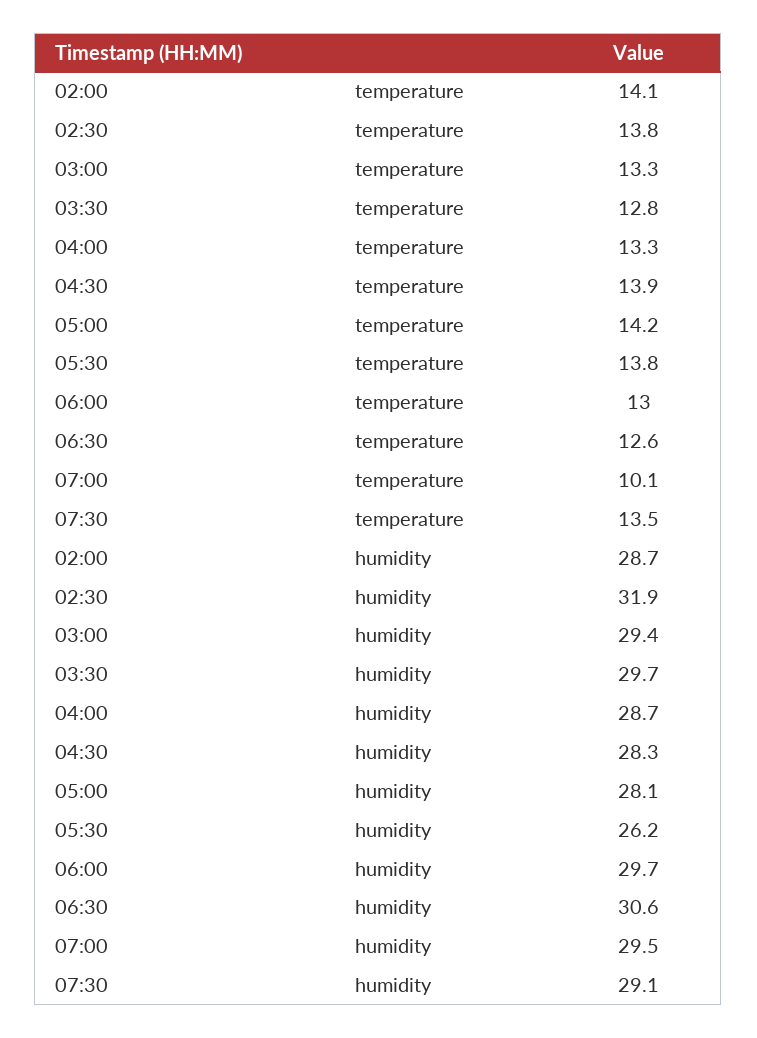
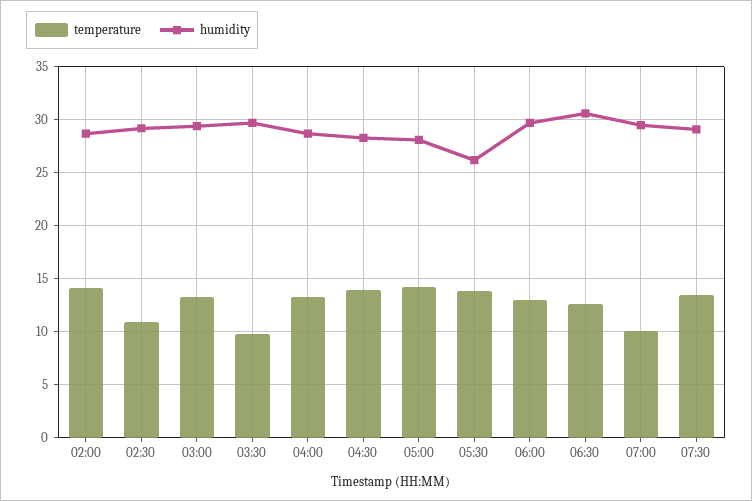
  {
    "temperature": {
      "02:00": 14.1,
-     "02:30": 13.8,
+     "02:30": 11,
      "03:00": 13.3,
-     "03:30": 12.8,
+     "03:30": 10,
      "04:00": 13.3,
      "04:30": 13.9,
      "05:00": 14.2,
      "05:30": 13.8,
      "06:00": 13,
      "06:30": 12.6,
      "07:00": 10.1,
      "07:30": 13.5
    },
    "humidity": {
      "02:00": 28.7,
-     "02:30": 31.9,
+     "02:30": 29,
      "03:00": 29.4,
      "03:30": 29.7,
      "04:00": 28.7,
      "04:30": 28.3,
      "05:00": 28.1,
      "05:30": 26.2,
      "06:00": 29.7,
      "06:30": 30.6,
      "07:00": 29.5,
      "07:30": 29.1
    }
  }

